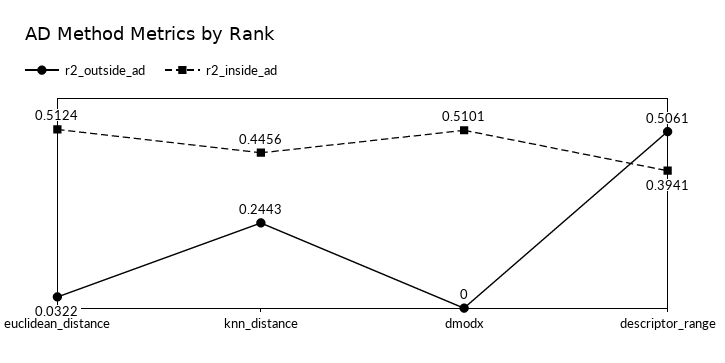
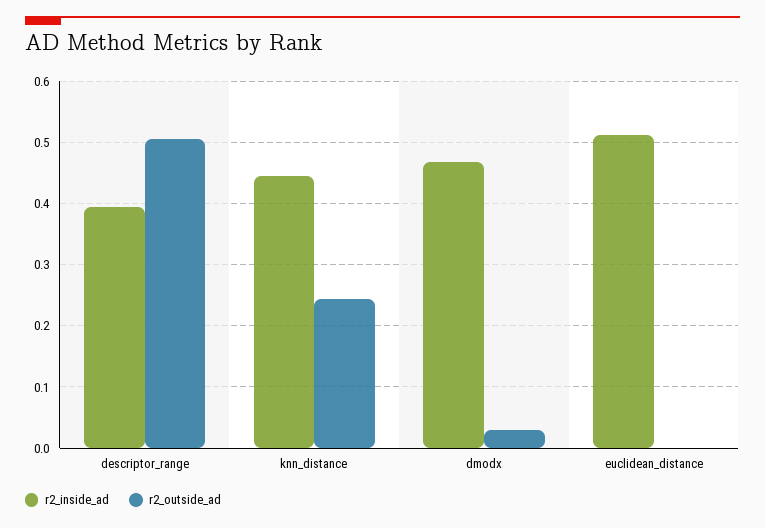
  {
    "r2_outside_ad": {
-     "euclidean_distance": 0.0322,
+     "euclidean_distance": 0,
      "knn_distance": 0.2443,
-     "dmodx": 0,
+     "dmodx": 0.03,
      "descriptor_range": 0.5061
    },
    "r2_inside_ad": {
      "euclidean_distance": 0.5124,
      "knn_distance": 0.4456,
-     "dmodx": 0.5101,
+     "dmodx": 0.47,
      "descriptor_range": 0.3941
    }
  }

